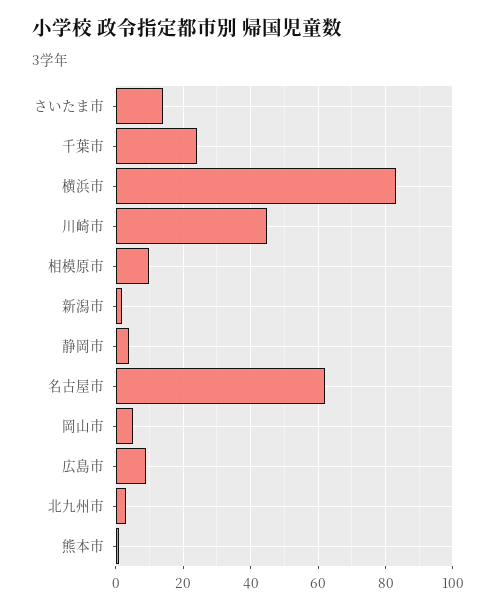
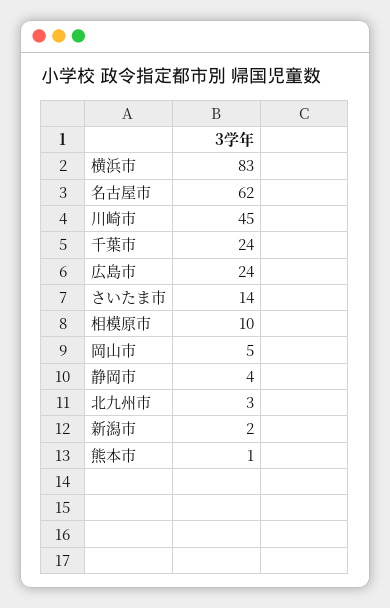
  {
    "さいたま市": 14,
    "千葉市": 24,
    "横浜市": 83,
    "川崎市": 45,
    "相模原市": 10,
    "新潟市": 2,
    "静岡市": 4,
    "名古屋市": 62,
    "岡山市": 5,
-   "広島市": 10,
+   "広島市": 24,
    "北九州市": 3,
    "熊本市": 1
  }

